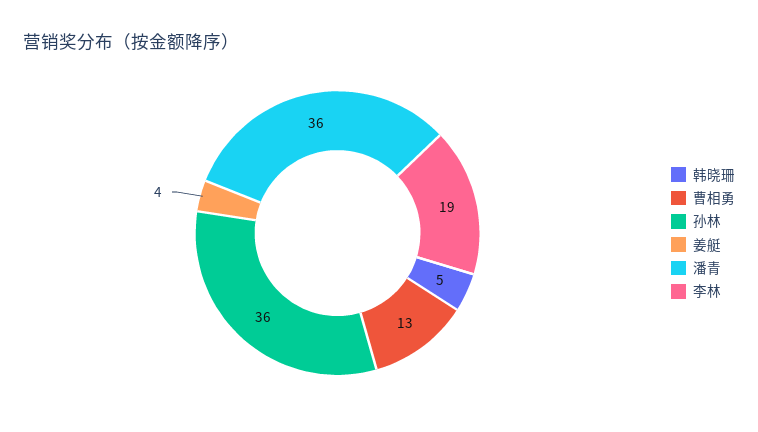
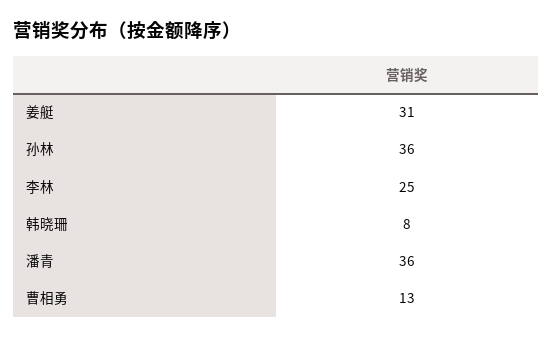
  {
-   "韩晓珊": 5,
+   "韩晓珊": 8,
    "曹相勇": 13,
    "孙林": 36,
-   "姜艇": 4,
+   "姜艇": 31,
    "潘青": 36,
-   "李林": 19
+   "李林": 25
  }

